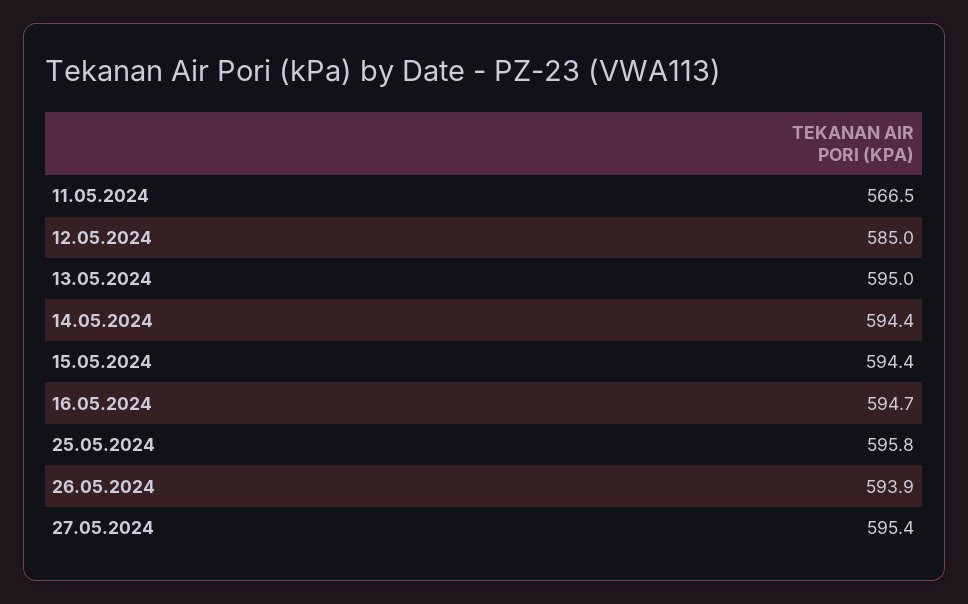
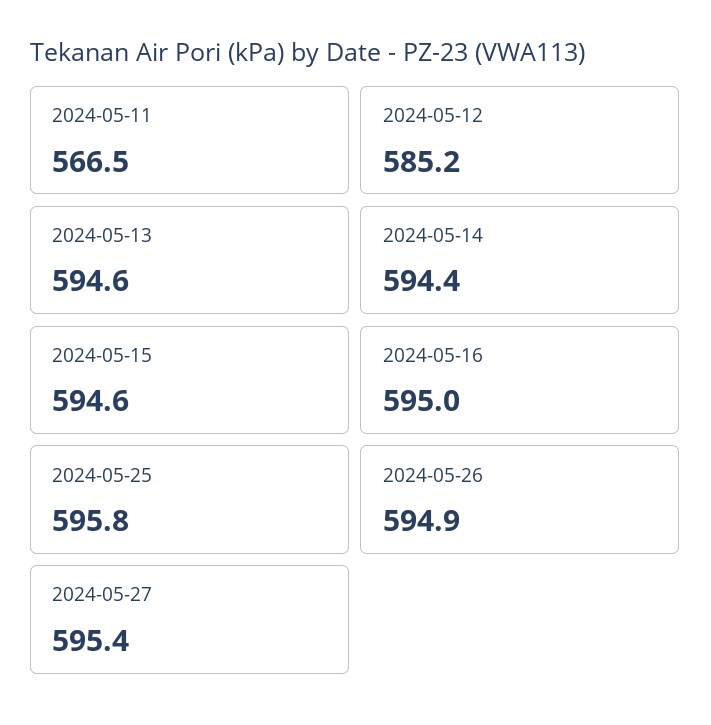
  {
    "11.05.2024": 566.5,
-   "12.05.2024": 585,
+   "12.05.2024": 585.2,
-   "13.05.2024": 595,
+   "13.05.2024": 594.6,
    "14.05.2024": 594.4,
-   "15.05.2024": 594.4,
+   "15.05.2024": 594.6,
-   "16.05.2024": 594.7,
+   "16.05.2024": 595,
    "25.05.2024": 595.8,
-   "26.05.2024": 593.9,
+   "26.05.2024": 594.9,
    "27.05.2024": 595.4
  }

